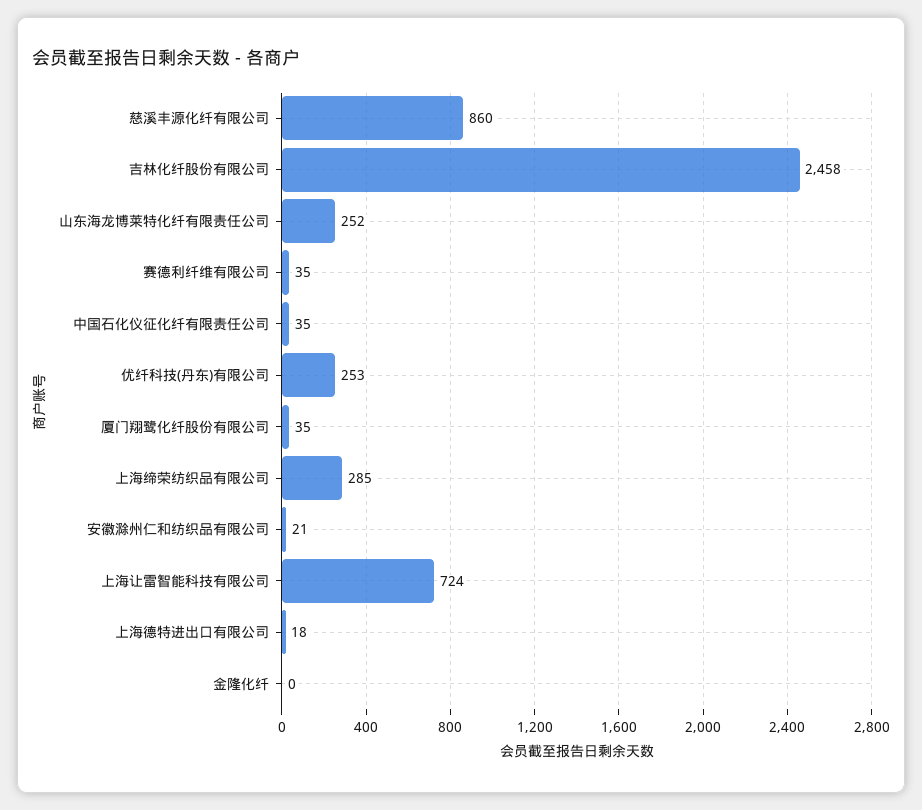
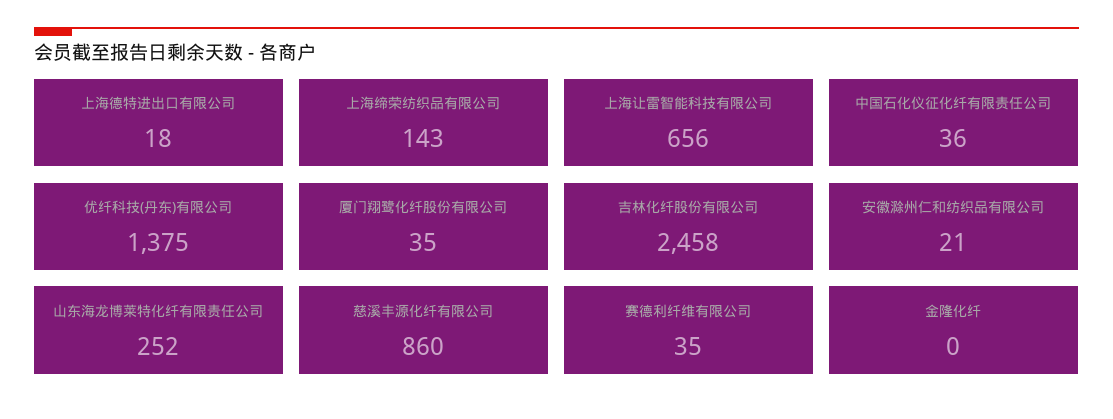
  {
    "慈溪丰源化纤有限公司": 860,
    "吉林化纤股份有限公司": 2458,
    "山东海龙博莱特化纤有限责任公司": 252,
    "赛德利纤维有限公司": 35,
-   "中国石化仪征化纤有限责任公司": 35,
+   "中国石化仪征化纤有限责任公司": 36,
-   "优纤科技(丹东)有限公司": 253,
+   "优纤科技(丹东)有限公司": 1375,
    "厦门翔鹭化纤股份有限公司": 35,
-   "上海缔荣纺织品有限公司": 285,
+   "上海缔荣纺织品有限公司": 143,
    "安徽滁州仁和纺织品有限公司": 21,
-   "上海让雷智能科技有限公司": 724,
+   "上海让雷智能科技有限公司": 656,
    "上海德特进出口有限公司": 18,
    "金隆化纤": 0
  }

